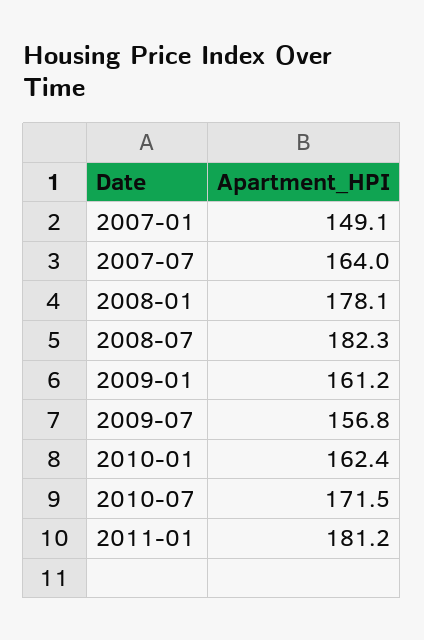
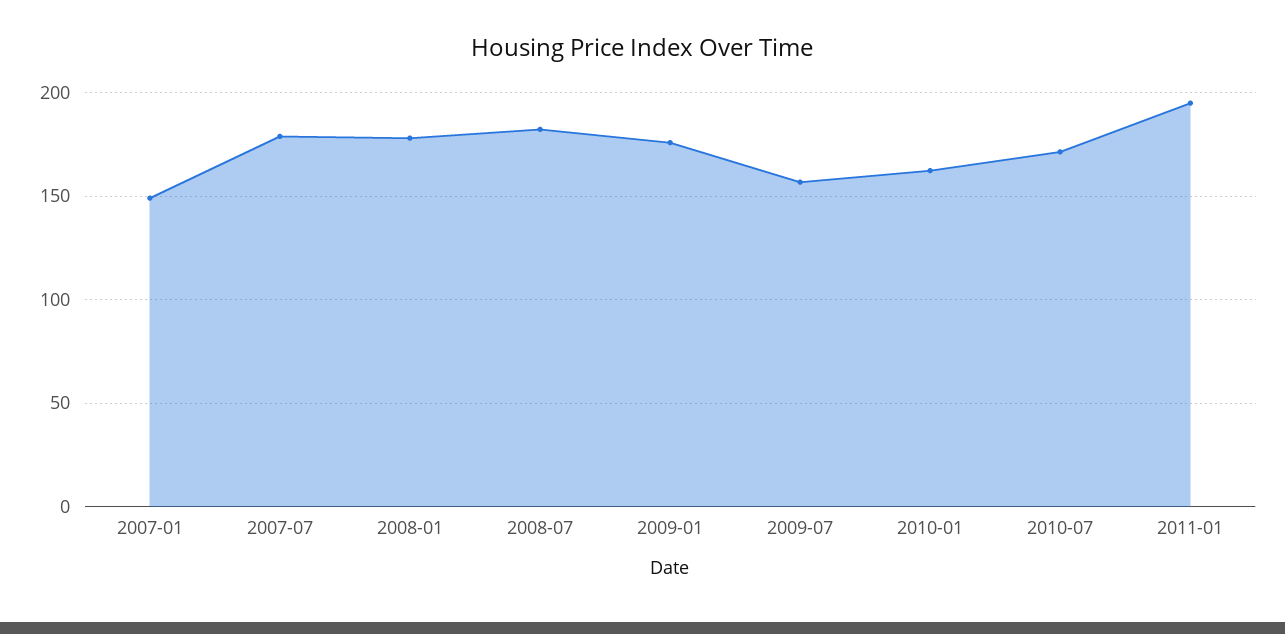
  {
    "2007-01": 149.1,
-   "2007-07": 164,
+   "2007-07": 180,
    "2008-01": 178.1,
    "2008-07": 182.3,
-   "2009-01": 161.2,
+   "2009-01": 175,
    "2009-07": 156.8,
    "2010-01": 162.4,
    "2010-07": 171.5,
-   "2011-01": 181.2
+   "2011-01": 195
  }

